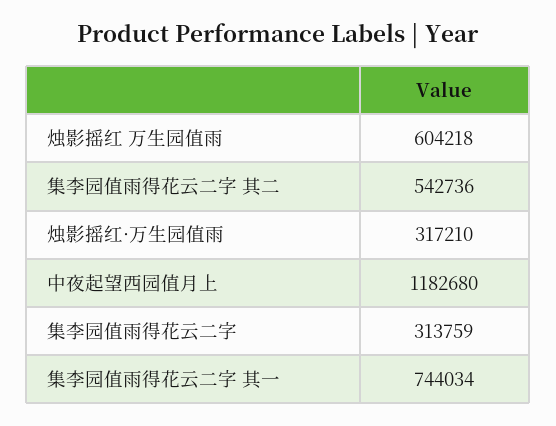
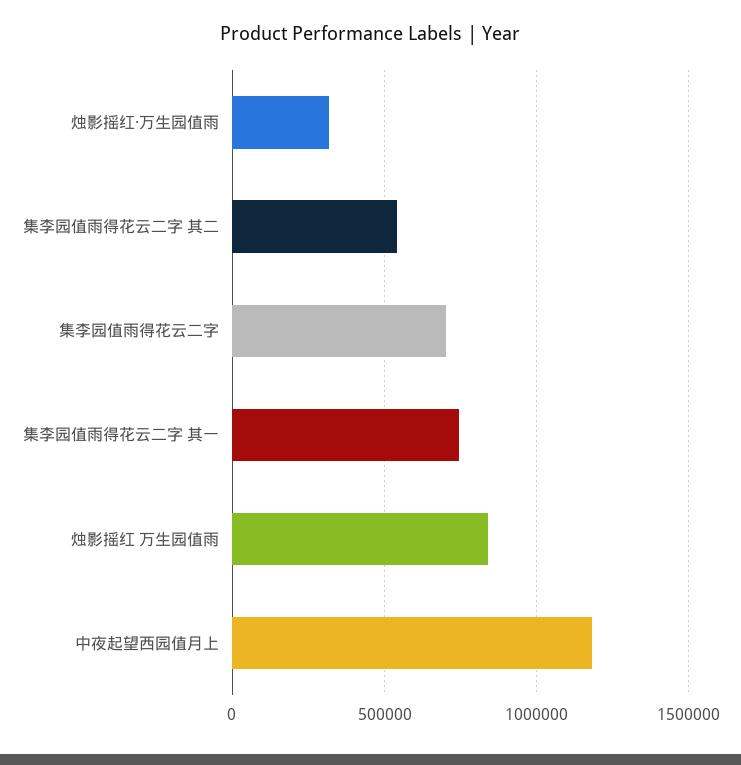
  {
-   "烛影摇红 万生园值雨": 604218,
+   "烛影摇红 万生园值雨": 850000,
    "集李园值雨得花云二字 其二": 542736,
    "烛影摇红·万生园值雨": 317210,
    "中夜起望西园值月上": 1182680,
-   "集李园值雨得花云二字": 313759,
+   "集李园值雨得花云二字": 700000,
    "集李园值雨得花云二字 其一": 744034
  }

